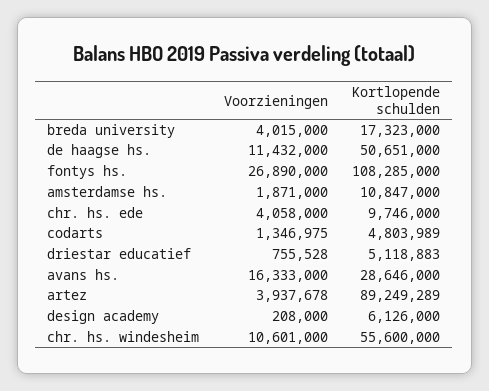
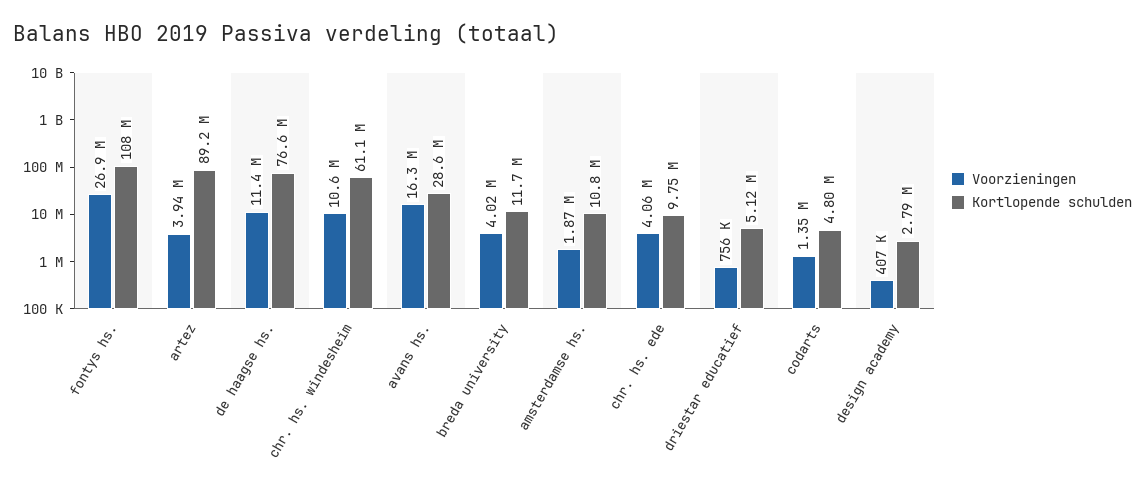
  {
    "Voorzieningen": {
      "breda university": 4015000,
      "de haagse hs.": 11432000,
      "fontys hs.": 26890000,
      "amsterdamse hs.": 1871000,
      "chr. hs. ede": 4058000,
      "codarts": 1346975,
      "driestar educatief": 755528,
      "avans hs.": 16333000,
      "artez": 3937678,
-     "design academy": 208000,
+     "design academy": 407000,
      "chr. hs. windesheim": 10601000
    },
    "Kortlopende schulden": {
-     "breda university": 17323000,
+     "breda university": 11700000,
-     "de haagse hs.": 50651000,
+     "de haagse hs.": 76600000,
      "fontys hs.": 108285000,
      "amsterdamse hs.": 10847000,
      "chr. hs. ede": 9746000,
      "codarts": 4803989,
      "driestar educatief": 5118883,
      "avans hs.": 28646000,
      "artez": 89249289,
-     "design academy": 6126000,
+     "design academy": 2790000,
-     "chr. hs. windesheim": 55600000
+     "chr. hs. windesheim": 61100000
    }
  }

